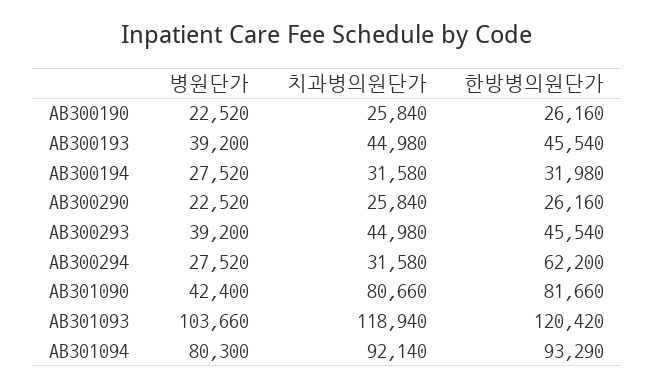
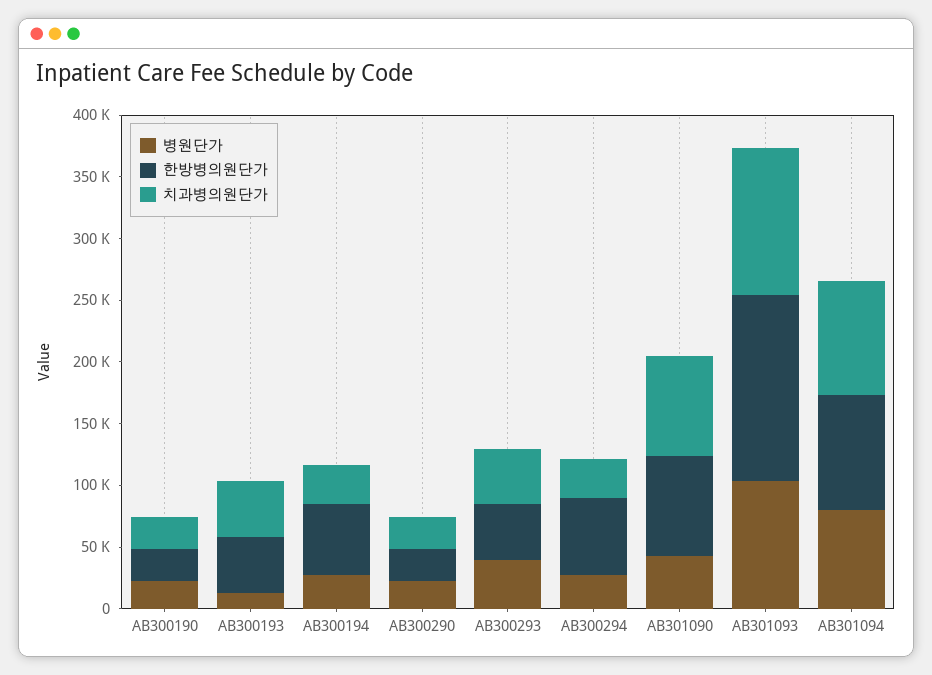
  {
    "병원단가": {
      "AB300190": 22520,
-     "AB300193": 39200,
+     "AB300193": 10000,
      "AB300194": 27520,
      "AB300290": 22520,
      "AB300293": 39200,
      "AB300294": 27520,
      "AB301090": 42400,
      "AB301093": 103660,
      "AB301094": 80300
    },
    "치과병의원단가": {
      "AB300190": 25840,
      "AB300193": 44980,
      "AB300194": 31580,
      "AB300290": 25840,
      "AB300293": 44980,
      "AB300294": 31580,
      "AB301090": 80660,
      "AB301093": 118940,
      "AB301094": 92140
    },
    "한방병의원단가": {
      "AB300190": 26160,
      "AB300193": 45540,
-     "AB300194": 31980,
+     "AB300194": 60000,
      "AB300290": 26160,
      "AB300293": 45540,
      "AB300294": 62200,
      "AB301090": 81660,
-     "AB301093": 120420,
+     "AB301093": 150000,
      "AB301094": 93290
    }
  }

